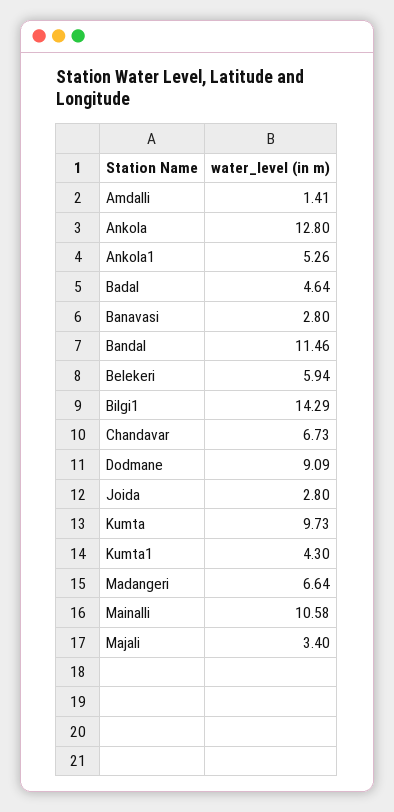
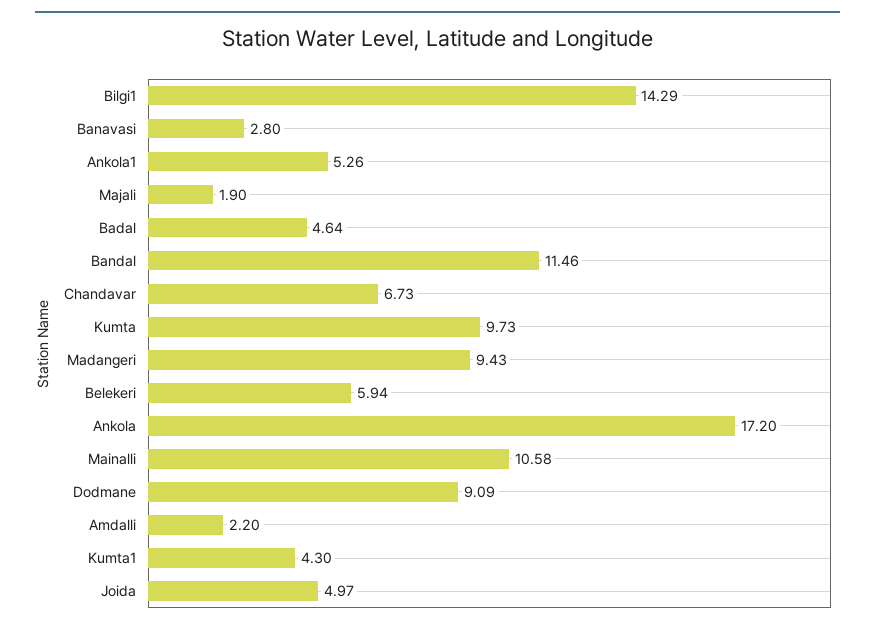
  {
-   "Amdalli": 1.41,
+   "Amdalli": 2.2,
-   "Ankola": 12.8,
+   "Ankola": 17.2,
    "Ankola1": 5.26,
    "Badal": 4.64,
    "Banavasi": 2.8,
    "Bandal": 11.46,
    "Belekeri": 5.94,
    "Bilgi1": 14.29,
    "Chandavar": 6.73,
    "Dodmane": 9.09,
-   "Joida": 2.8,
+   "Joida": 4.97,
    "Kumta": 9.73,
    "Kumta1": 4.3,
-   "Madangeri": 6.64,
+   "Madangeri": 9.43,
    "Mainalli": 10.58,
-   "Majali": 3.4
+   "Majali": 1.9
  }

